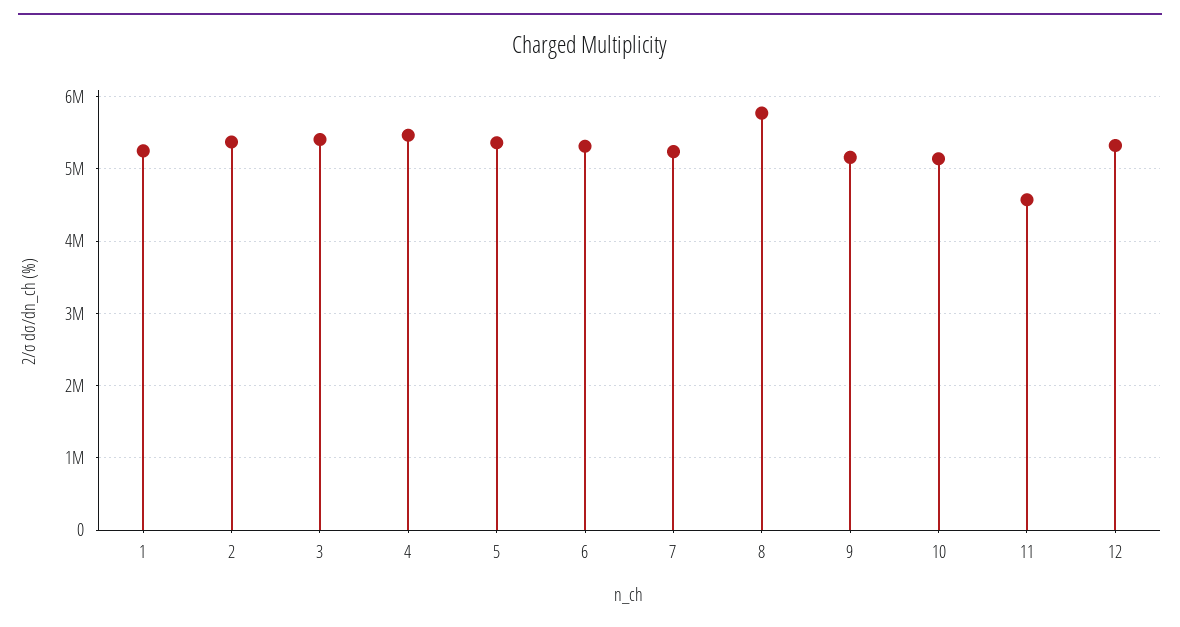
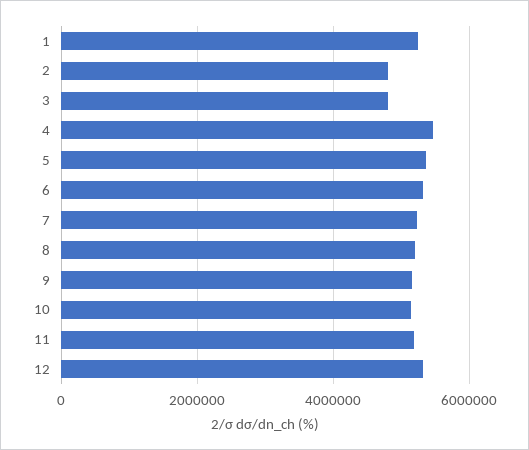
  {
    "1": 5200000,
-   "2": 5400000,
+   "2": 4800000,
-   "3": 5400000,
+   "3": 4800000,
    "4": 5500000,
    "5": 5400000,
    "6": 5300000,
    "7": 5200000,
-   "8": 5800000,
+   "8": 5200000,
    "9": 5200000,
    "10": 5100000,
-   "11": 4600000,
+   "11": 5200000,
    "12": 5300000
  }

